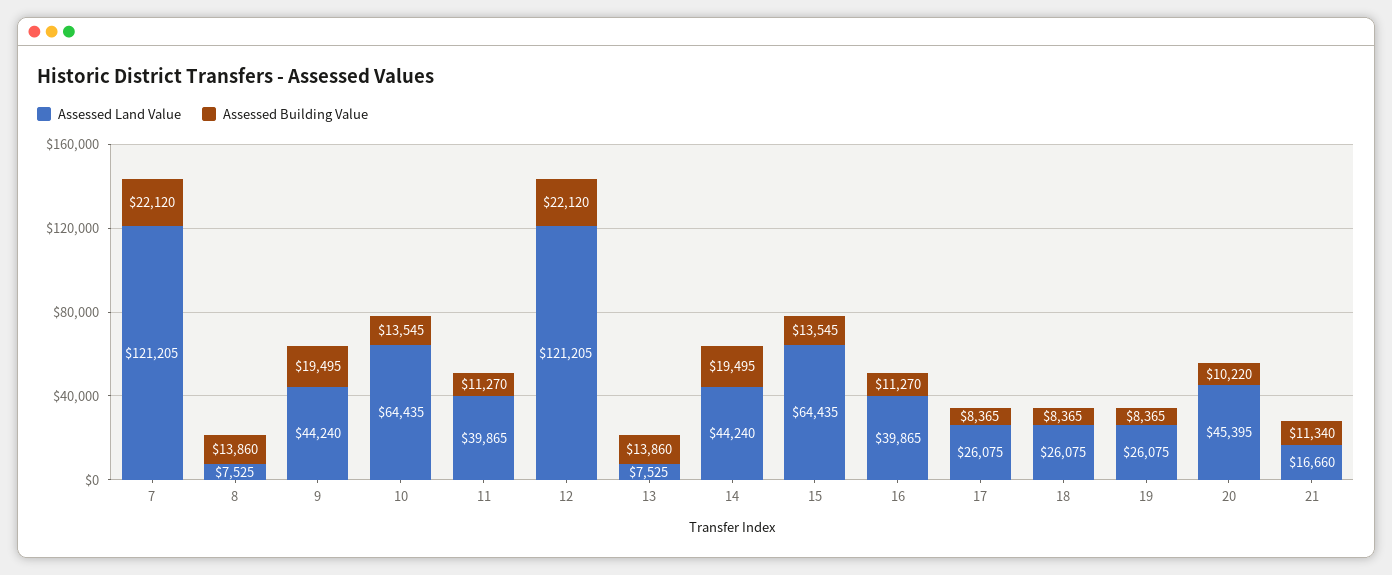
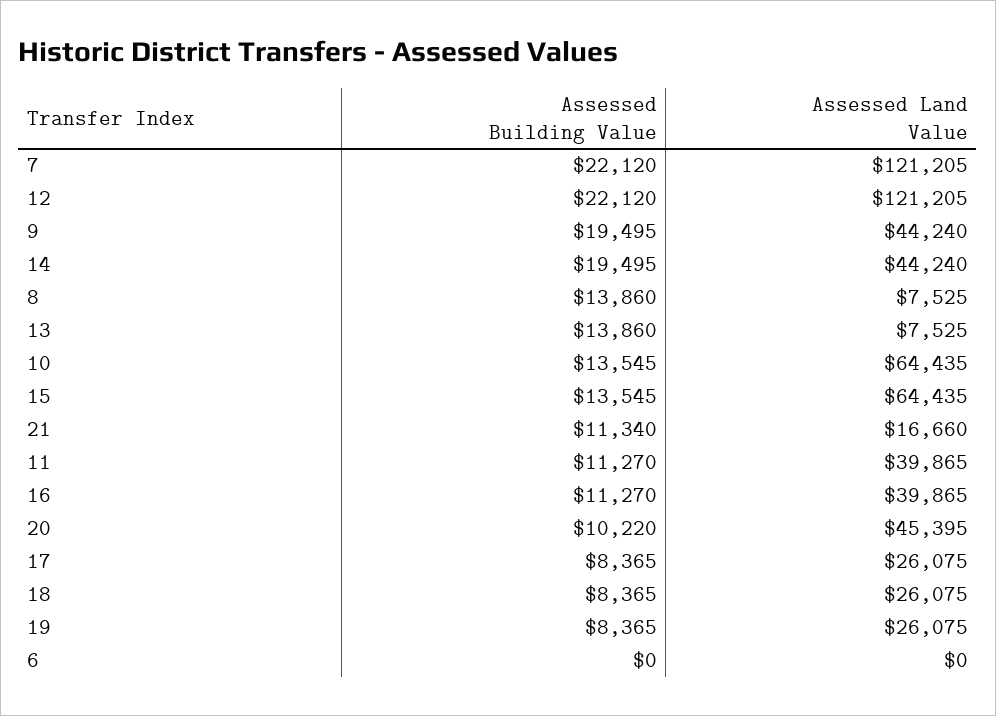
  {
    "Assessed Land Value": {
      "7": 121205,
      "8": 7525,
      "9": 44240,
      "10": 64435,
      "11": 39865,
      "12": 121205,
      "13": 7525,
      "14": 44240,
      "15": 64435,
      "16": 39865,
      "17": 26075,
      "18": 26075,
      "19": 26075,
      "20": 45395,
-     "21": 16660
+     "21": 16660,
+     "6": 0
    },
    "Assessed Building Value": {
      "7": 22120,
      "8": 13860,
      "9": 19495,
      "10": 13545,
      "11": 11270,
      "12": 22120,
      "13": 13860,
      "14": 19495,
      "15": 13545,
      "16": 11270,
      "17": 8365,
      "18": 8365,
      "19": 8365,
      "20": 10220,
-     "21": 11340
+     "21": 11340,
+     "6": 0
    }
  }

